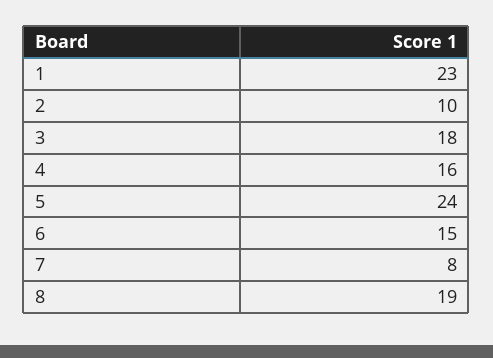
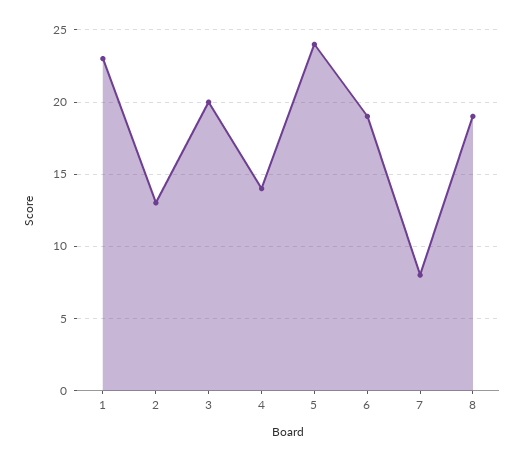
  {
    "1": 23,
-   "2": 10,
+   "2": 13,
-   "3": 18,
+   "3": 20,
-   "4": 16,
+   "4": 14,
    "5": 24,
-   "6": 15,
+   "6": 19,
    "7": 8,
    "8": 19
  }

